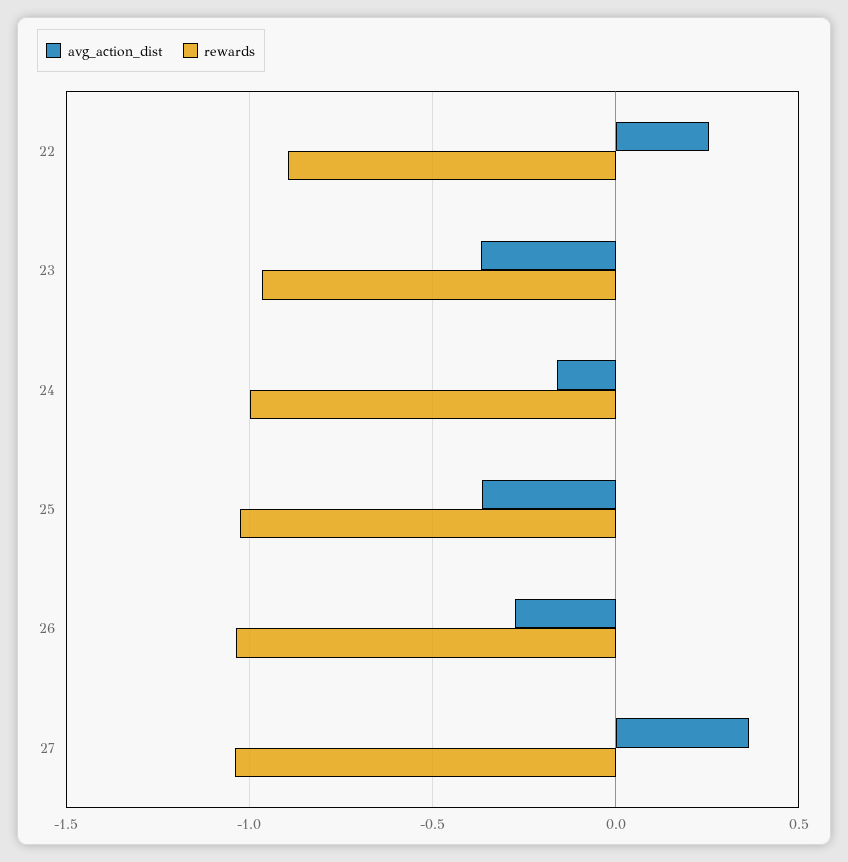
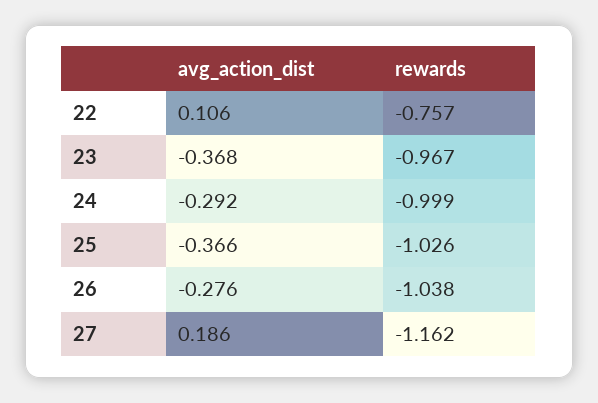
  {
    "avg_action_dist": {
-     "22": 0.25,
+     "22": 0.106,
      "23": -0.368,
-     "24": -0.15,
+     "24": -0.292,
      "25": -0.366,
      "26": -0.276,
-     "27": 0.35
+     "27": 0.186
    },
    "rewards": {
-     "22": -0.9,
+     "22": -0.757,
      "23": -0.967,
      "24": -0.999,
      "25": -1.026,
      "26": -1.038,
-     "27": -1.05
+     "27": -1.162
    }
  }

